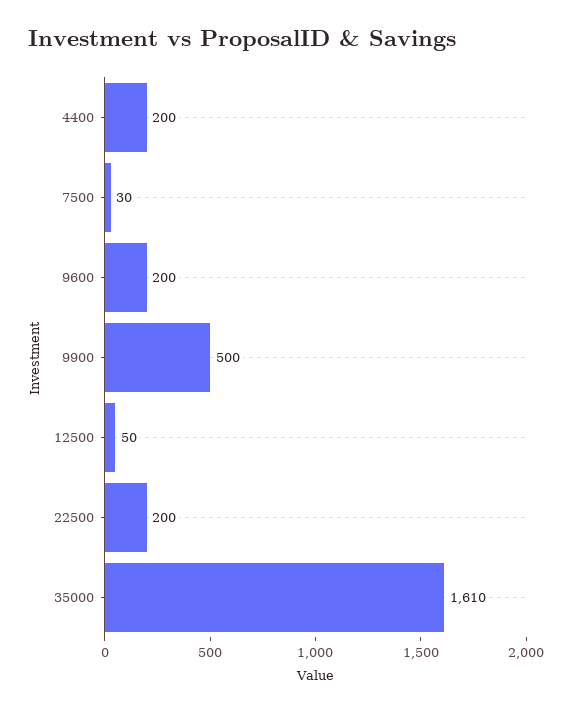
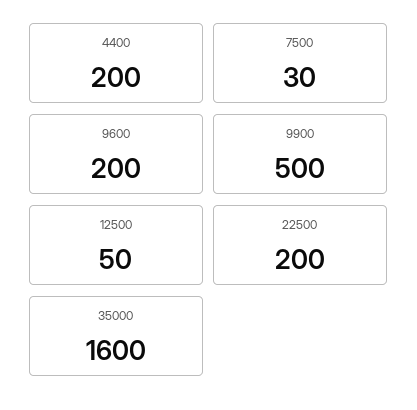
  {
    "4400": 200,
    "7500": 30,
    "9600": 200,
    "9900": 500,
    "12500": 50,
    "22500": 200,
-   "35000": 1610
+   "35000": 1600
  }

